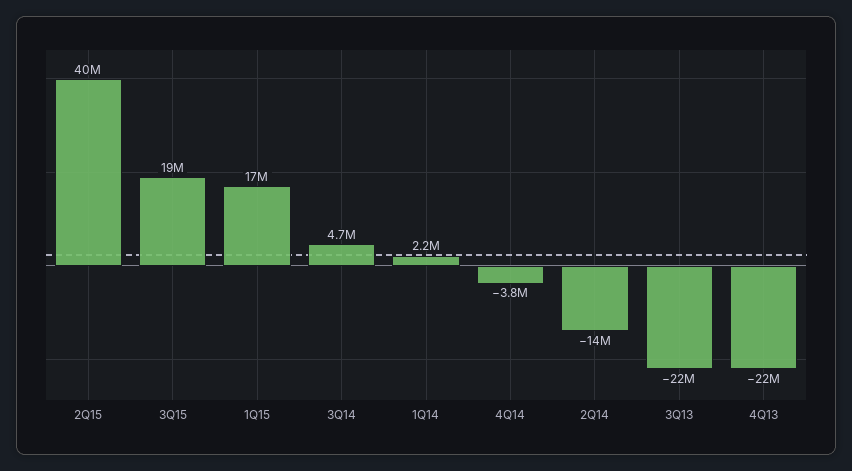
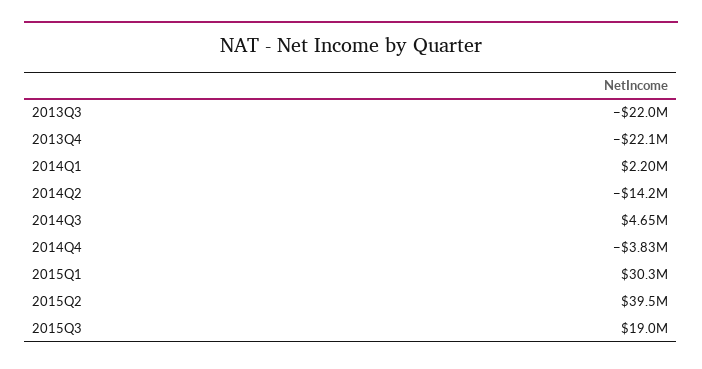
  {
    "2Q15": 39500000,
    "3Q15": 19000000,
-   "1Q15": 17000000,
+   "1Q15": 30300000,
    "3Q14": 4650000,
    "1Q14": 2200000,
    "4Q14": -3830000,
    "2Q14": -14200000,
    "3Q13": -22000000,
    "4Q13": -22100000
  }

